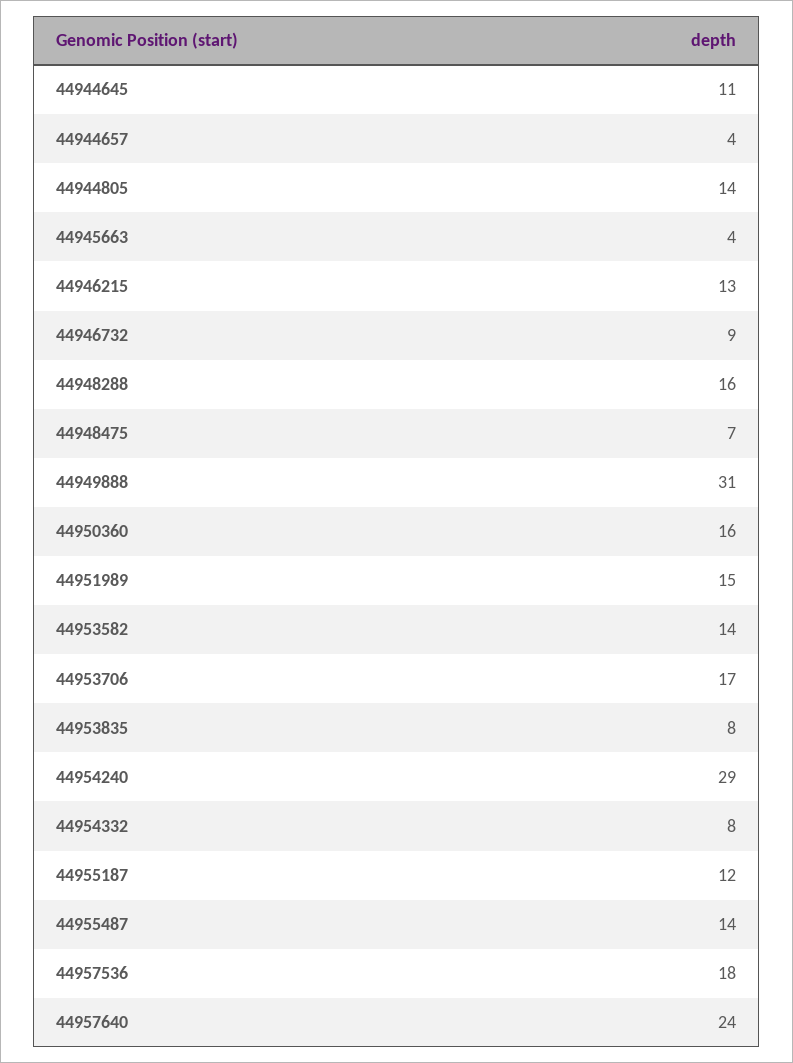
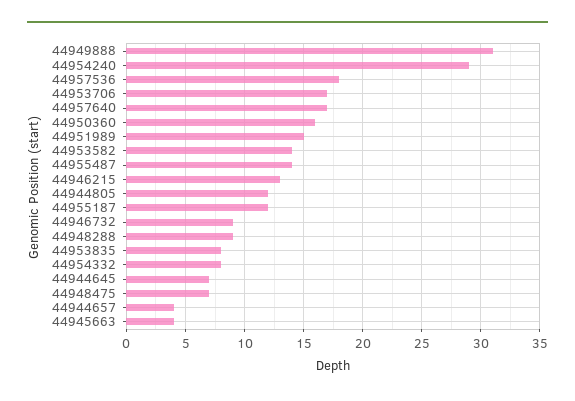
  {
-   "44944645": 11,
+   "44944645": 7,
    "44944657": 4,
-   "44944805": 14,
+   "44944805": 12,
    "44945663": 4,
    "44946215": 13,
    "44946732": 9,
-   "44948288": 16,
+   "44948288": 9,
    "44948475": 7,
    "44949888": 31,
    "44950360": 16,
    "44951989": 15,
    "44953582": 14,
    "44953706": 17,
    "44953835": 8,
    "44954240": 29,
    "44954332": 8,
    "44955187": 12,
    "44955487": 14,
    "44957536": 18,
-   "44957640": 24
+   "44957640": 17
  }

